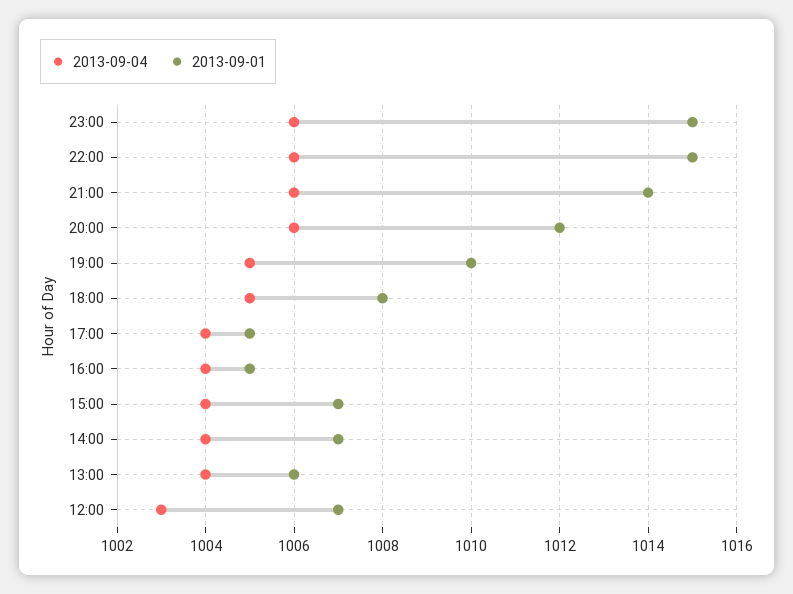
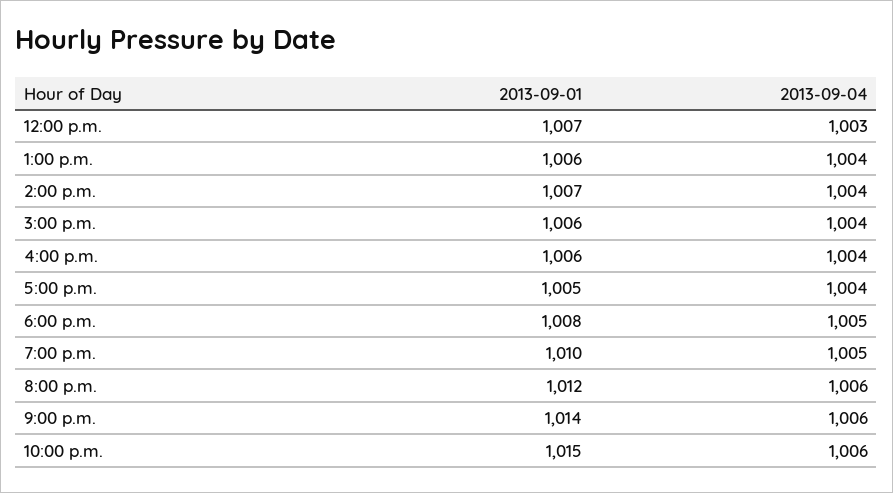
  {
    "2013-09-04": {
-     "23:00": 1006,
      "22:00": 1006,
      "21:00": 1006,
      "20:00": 1006,
      "19:00": 1005,
      "18:00": 1005,
      "17:00": 1004,
      "16:00": 1004,
      "15:00": 1004,
      "14:00": 1004,
      "13:00": 1004,
      "12:00": 1003
    },
    "2013-09-01": {
-     "23:00": 1015,
      "22:00": 1015,
      "21:00": 1014,
      "20:00": 1012,
      "19:00": 1010,
      "18:00": 1008,
      "17:00": 1005,
-     "16:00": 1005,
+     "16:00": 1006,
-     "15:00": 1007,
+     "15:00": 1006,
      "14:00": 1007,
      "13:00": 1006,
      "12:00": 1007
    }
  }

